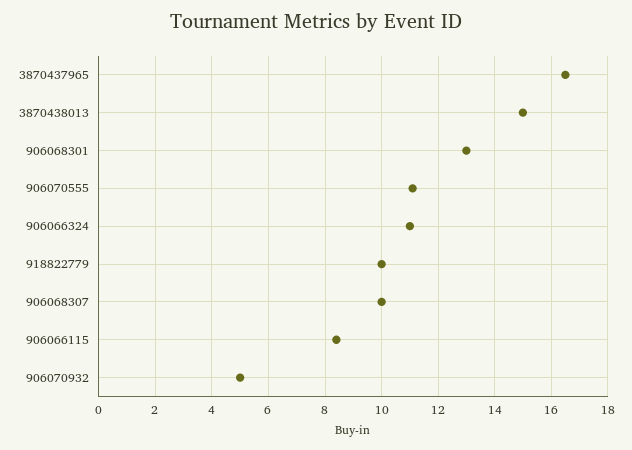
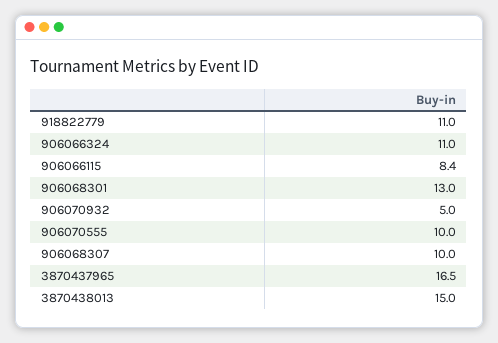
  {
    "3870437965": 16.5,
    "3870438013": 15,
    "906068301": 13,
-   "906070555": 11,
+   "906070555": 10,
    "906066324": 11,
-   "918822779": 10,
+   "918822779": 11,
    "906068307": 10,
    "906066115": 8.4,
    "906070932": 5
  }

